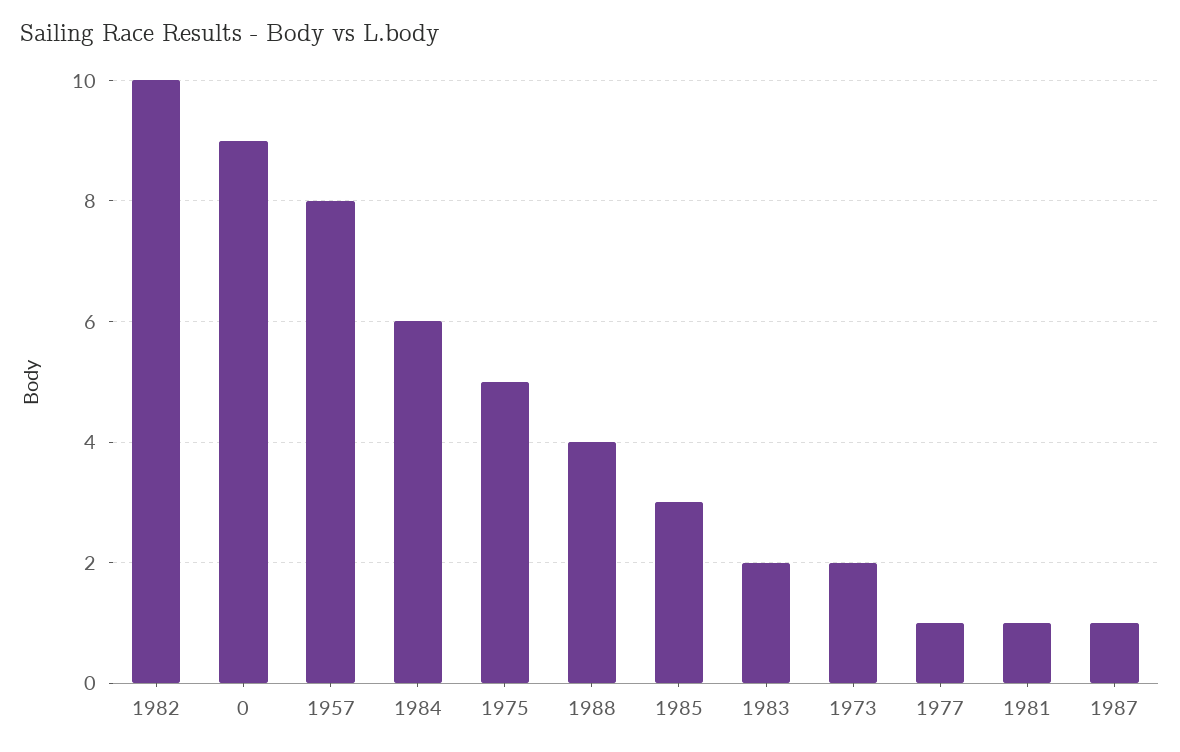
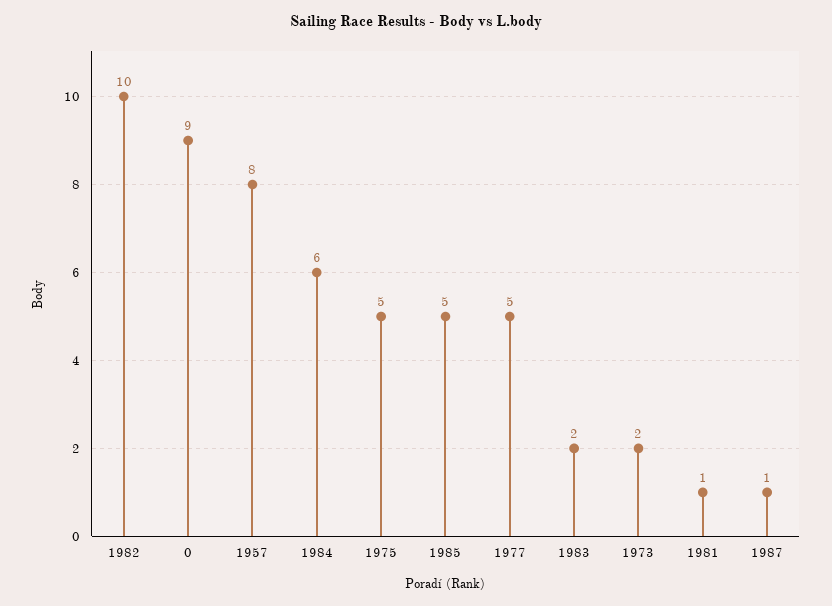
  {
    "1982": 10,
    "0": 9,
    "1957": 8,
    "1984": 6,
    "1975": 5,
-   "1988": 4,
-   "1985": 3,
+   "1985": 5,
    "1983": 2,
    "1973": 2,
-   "1977": 1,
+   "1977": 5,
    "1981": 1,
    "1987": 1
  }

